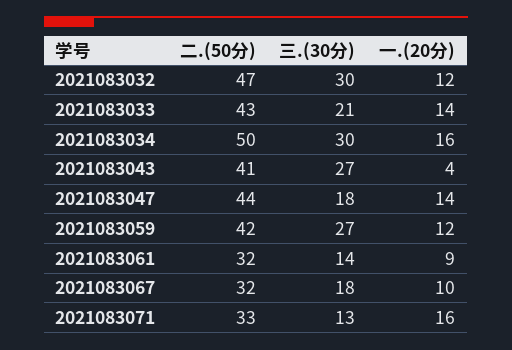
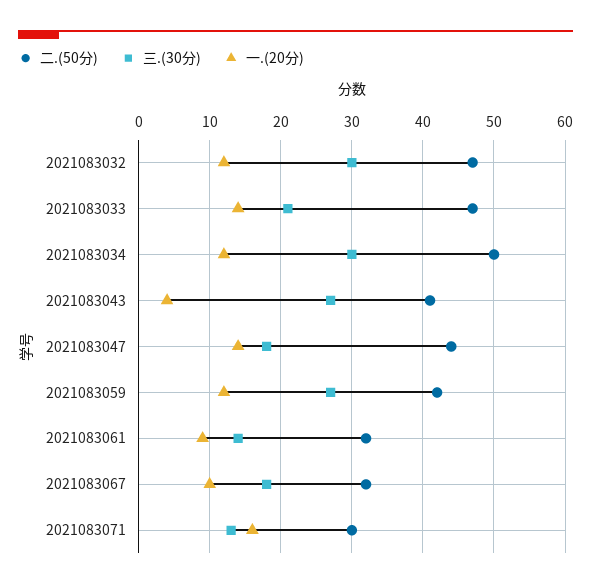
  {
    "二.(50分)": {
      "2021083032": 47,
-     "2021083033": 43,
+     "2021083033": 47,
      "2021083034": 50,
      "2021083043": 41,
      "2021083047": 44,
      "2021083059": 42,
      "2021083061": 32,
      "2021083067": 32,
-     "2021083071": 33
+     "2021083071": 30
    },
    "三.(30分)": {
      "2021083032": 30,
      "2021083033": 21,
      "2021083034": 30,
      "2021083043": 27,
      "2021083047": 18,
      "2021083059": 27,
      "2021083061": 14,
      "2021083067": 18,
      "2021083071": 13
    },
    "一.(20分)": {
      "2021083032": 12,
      "2021083033": 14,
-     "2021083034": 16,
+     "2021083034": 12,
      "2021083043": 4,
      "2021083047": 14,
      "2021083059": 12,
      "2021083061": 9,
      "2021083067": 10,
      "2021083071": 16
    }
  }

